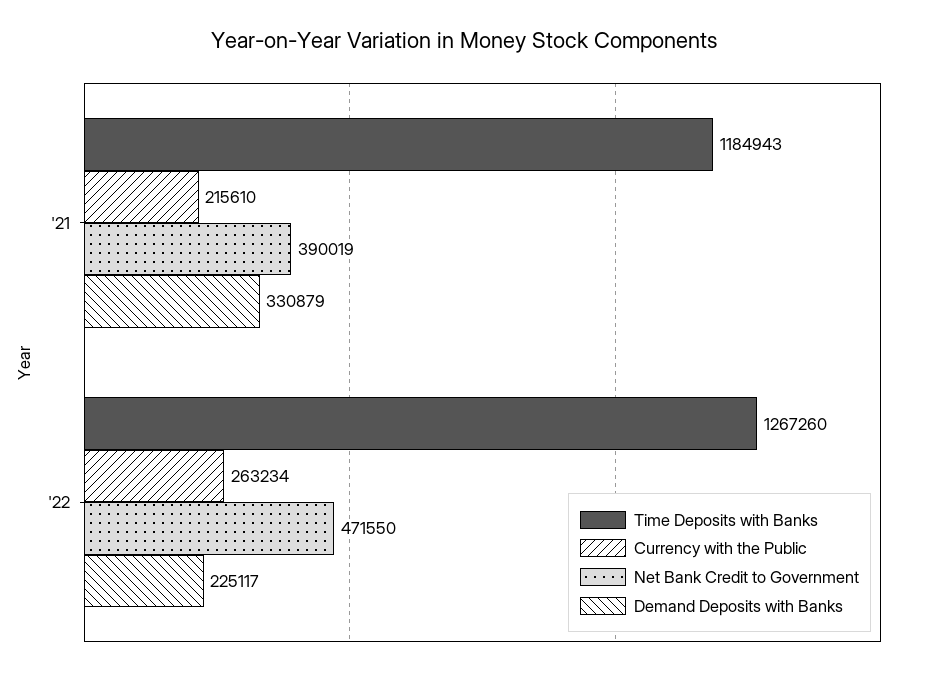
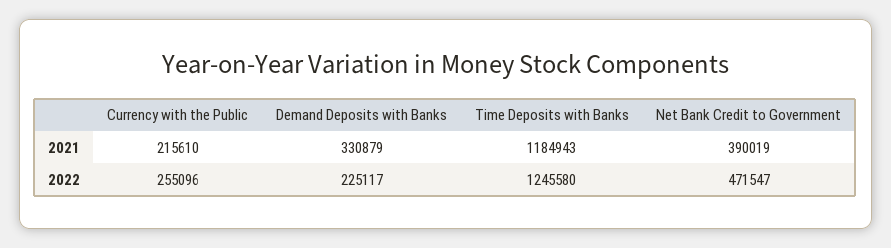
  {
    "Time Deposits with Banks": {
      "'21": 1184943,
-     "'22": 1267260
+     "'22": 1245580
    },
    "Currency with the Public": {
      "'21": 215610,
-     "'22": 263234
+     "'22": 255096
    },
    "Net Bank Credit to Government": {
      "'21": 390019,
-     "'22": 471550
+     "'22": 471547
    },
    "Demand Deposits with Banks": {
      "'21": 330879,
      "'22": 225117
    }
  }

